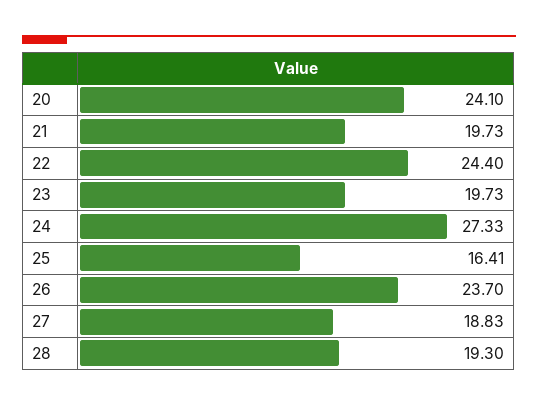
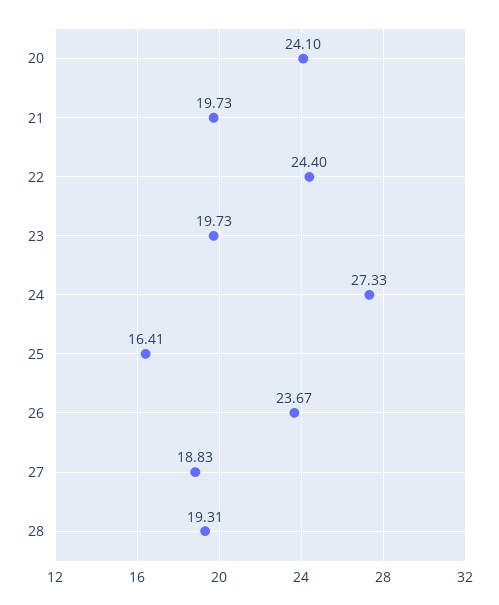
  {
    "20": 24.1,
    "21": 19.73,
    "22": 24.4,
    "23": 19.73,
    "24": 27.33,
    "25": 16.41,
-   "26": 23.7,
+   "26": 23.67,
    "27": 18.83,
-   "28": 19.3
+   "28": 19.31
  }

